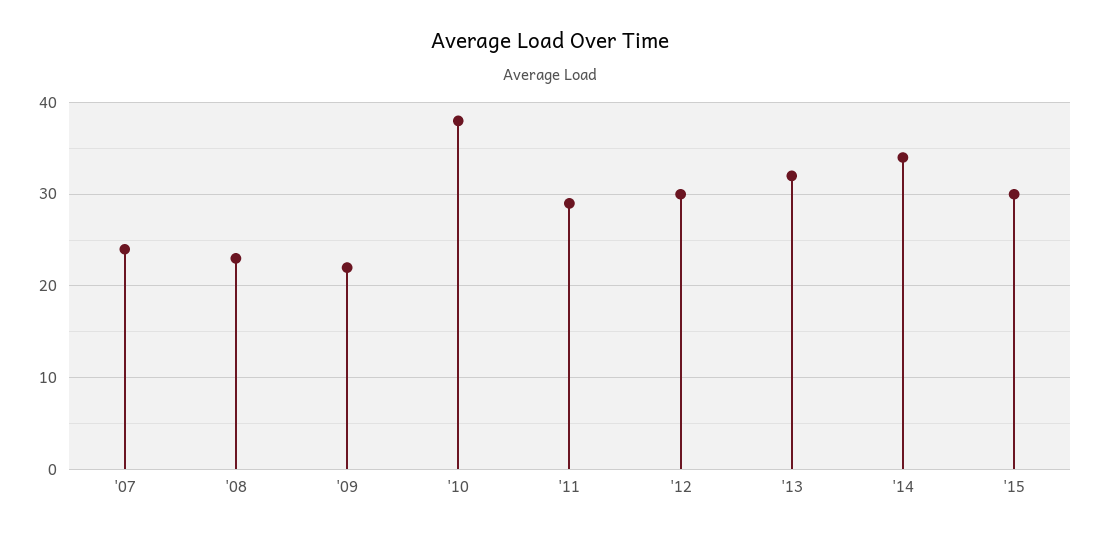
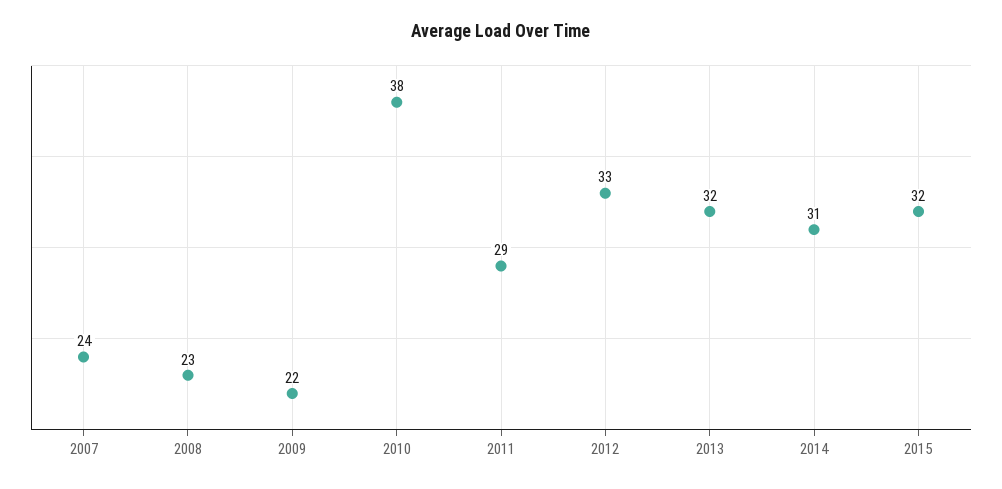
  {
    "'07": 24,
    "'08": 23,
    "'09": 22,
    "'10": 38,
    "'11": 29,
-   "'12": 30,
+   "'12": 33,
    "'13": 32,
-   "'14": 34,
+   "'14": 31,
-   "'15": 30
+   "'15": 32
  }

